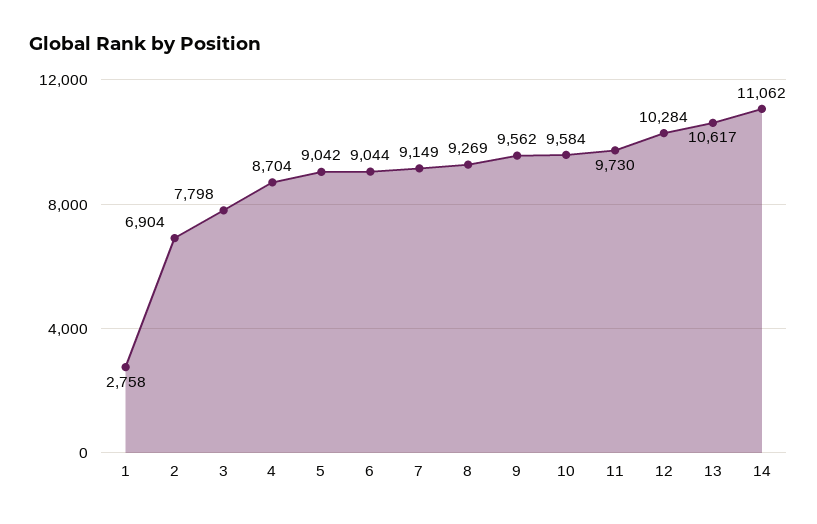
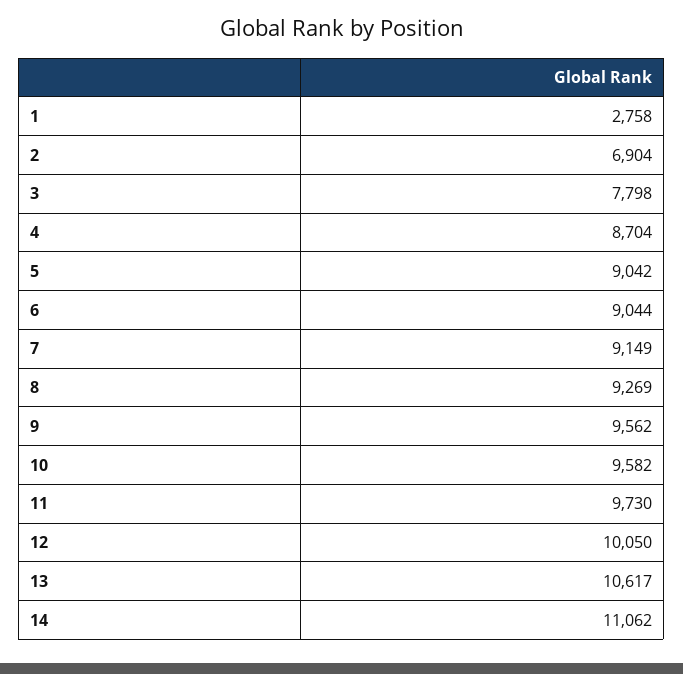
  {
    "1": 2758,
    "2": 6904,
    "3": 7798,
    "4": 8704,
    "5": 9042,
    "6": 9044,
    "7": 9149,
    "8": 9269,
    "9": 9562,
-   "10": 9584,
+   "10": 9582,
    "11": 9730,
-   "12": 10284,
+   "12": 10050,
    "13": 10617,
    "14": 11062
  }

